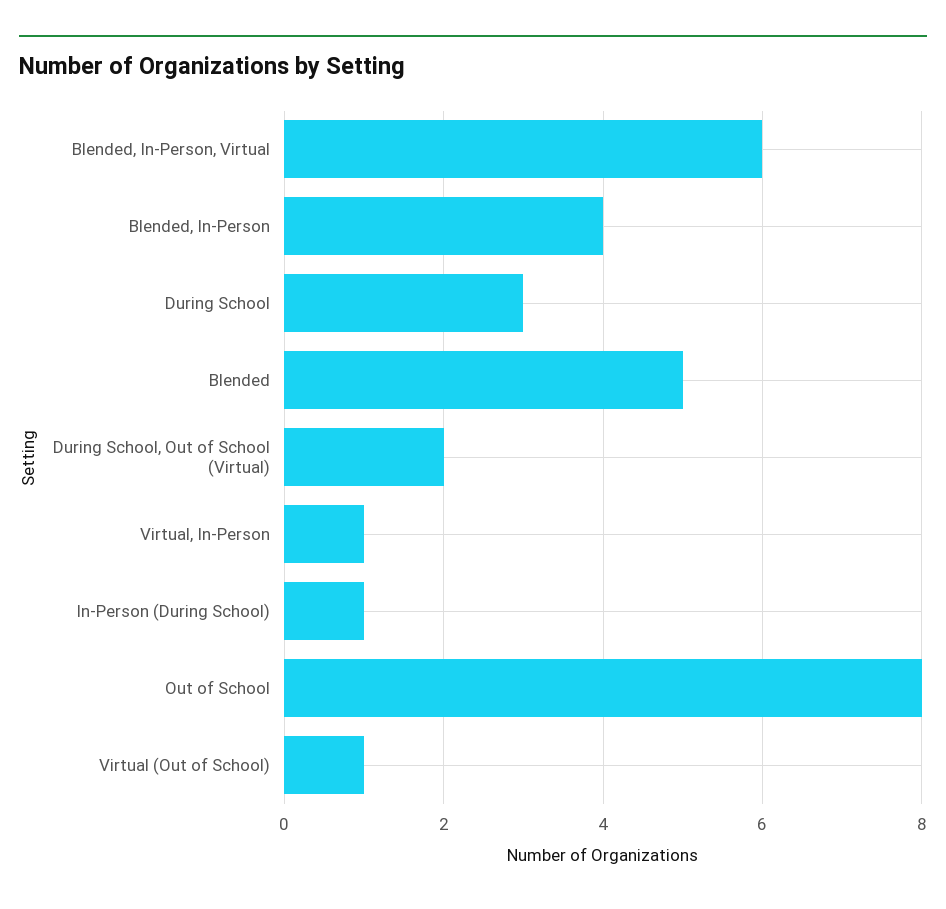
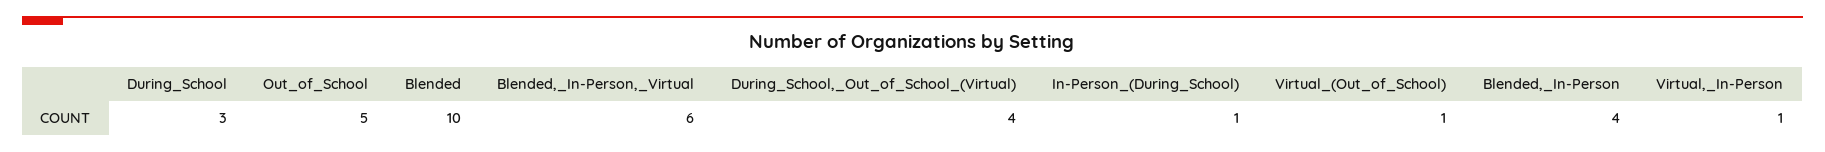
  {
    "Blended, In-Person, Virtual": 6,
    "Blended, In-Person": 4,
    "During School": 3,
-   "Blended": 5,
+   "Blended": 10,
-   "During School, Out of School (Virtual)": 2,
+   "During School, Out of School (Virtual)": 4,
    "Virtual, In-Person": 1,
    "In-Person (During School)": 1,
-   "Out of School": 8,
+   "Out of School": 5,
    "Virtual (Out of School)": 1
  }

